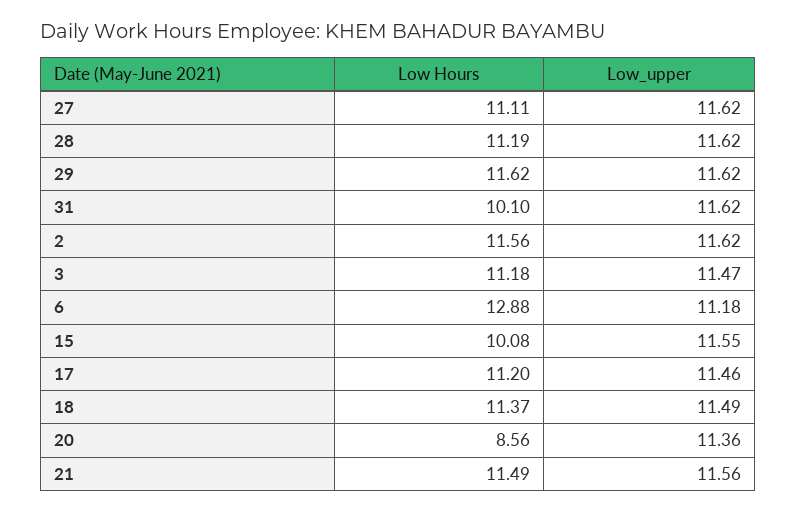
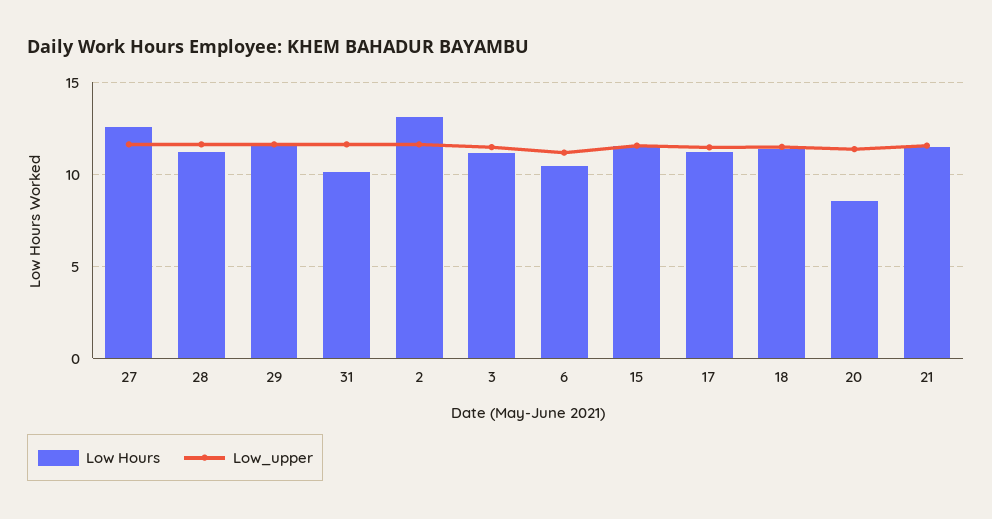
  {
    "Low Hours": {
-     "27": 11.11,
+     "27": 12.5,
      "28": 11.19,
      "29": 11.62,
      "31": 10.1,
-     "2": 11.56,
+     "2": 13,
      "3": 11.18,
-     "6": 12.88,
+     "6": 10.5,
-     "15": 10.08,
+     "15": 11.5,
      "17": 11.2,
      "18": 11.37,
      "20": 8.56,
      "21": 11.49
    },
    "Low_upper": {
      "27": 11.62,
      "28": 11.62,
      "29": 11.62,
      "31": 11.62,
      "2": 11.62,
      "3": 11.47,
      "6": 11.18,
      "15": 11.55,
      "17": 11.46,
      "18": 11.49,
      "20": 11.36,
      "21": 11.56
    }
  }

